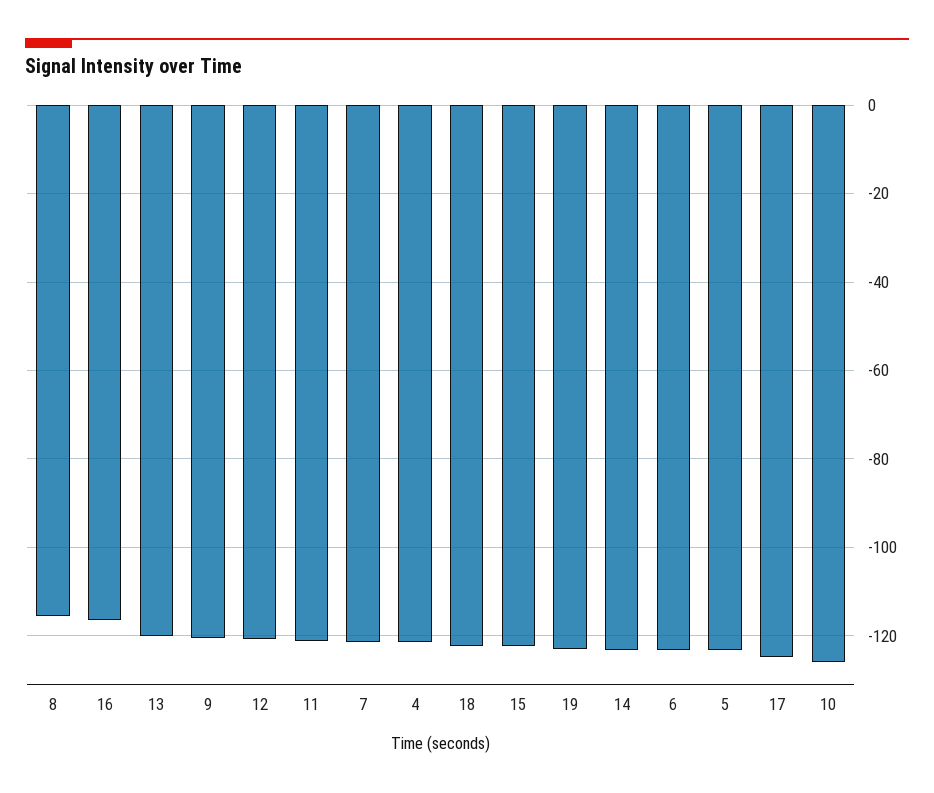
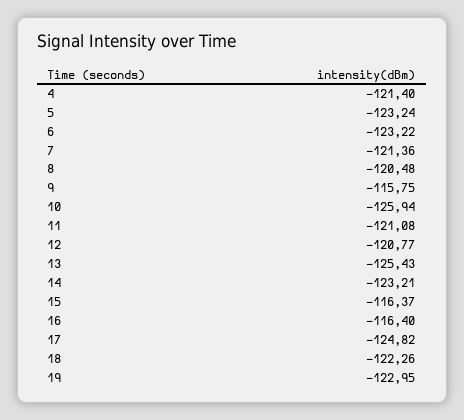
  {
-   "8": -116,
+   "8": -120.48,
    "16": -116.4,
-   "13": -120,
+   "13": -125.43,
-   "9": -120,
+   "9": -115.75,
    "12": -120.77,
    "11": -121.08,
    "7": -121.36,
    "4": -121.4,
    "18": -122.26,
-   "15": -122,
+   "15": -116.37,
    "19": -122.95,
    "14": -123.21,
    "6": -123.22,
    "5": -123.24,
    "17": -124.82,
    "10": -125.94
  }

